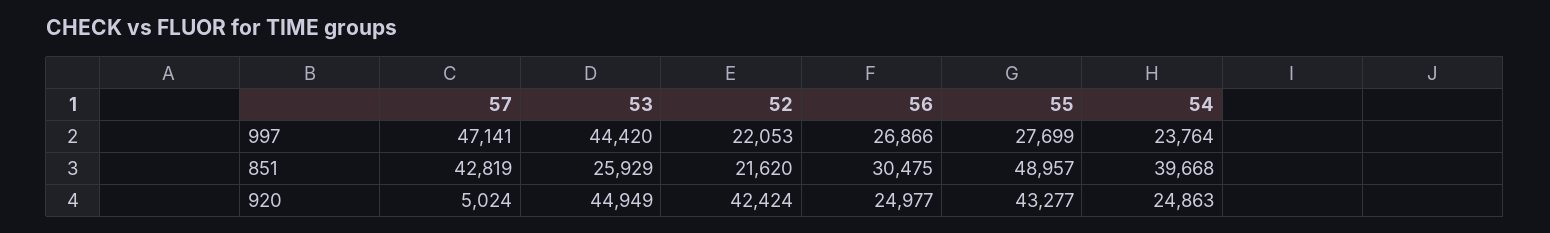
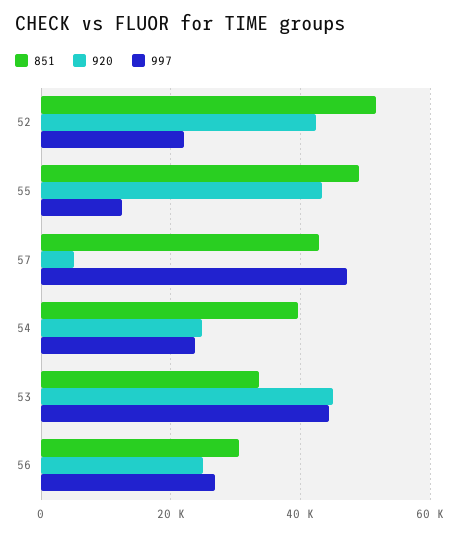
  {
    "997": {
      "57": 47141,
      "53": 44420,
      "52": 22053,
      "56": 26866,
-     "55": 27699,
+     "55": 12000,
      "54": 23764
    },
    "851": {
      "57": 42819,
-     "53": 25929,
+     "53": 34000,
-     "52": 21620,
+     "52": 52000,
      "56": 30475,
      "55": 48957,
      "54": 39668
    },
    "920": {
      "57": 5024,
      "53": 44949,
      "52": 42424,
      "56": 24977,
      "55": 43277,
      "54": 24863
    }
  }

